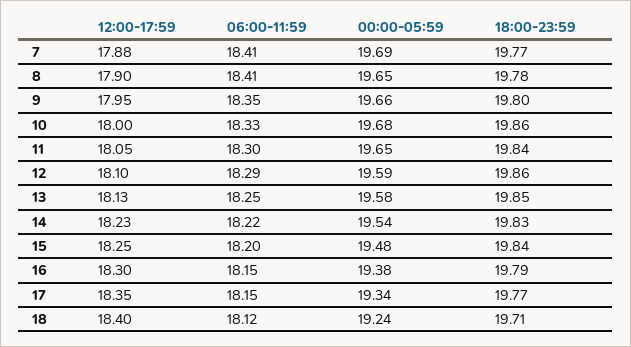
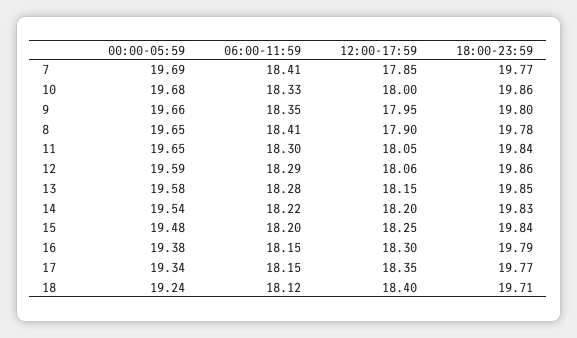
  {
    "12:00-17:59": {
-     "7": 17.88,
+     "7": 17.85,
      "8": 17.9,
      "9": 17.95,
      "10": 18,
      "11": 18.05,
-     "12": 18.1,
+     "12": 18.06,
-     "13": 18.13,
+     "13": 18.15,
-     "14": 18.23,
+     "14": 18.2,
      "15": 18.25,
      "16": 18.3,
      "17": 18.35,
      "18": 18.4
    },
    "06:00-11:59": {
      "7": 18.41,
      "8": 18.41,
      "9": 18.35,
      "10": 18.33,
      "11": 18.3,
      "12": 18.29,
-     "13": 18.25,
+     "13": 18.28,
      "14": 18.22,
      "15": 18.2,
      "16": 18.15,
      "17": 18.15,
      "18": 18.12
    },
    "00:00-05:59": {
      "7": 19.69,
      "8": 19.65,
      "9": 19.66,
      "10": 19.68,
      "11": 19.65,
      "12": 19.59,
      "13": 19.58,
      "14": 19.54,
      "15": 19.48,
      "16": 19.38,
      "17": 19.34,
      "18": 19.24
    },
    "18:00-23:59": {
      "7": 19.77,
      "8": 19.78,
      "9": 19.8,
      "10": 19.86,
      "11": 19.84,
      "12": 19.86,
      "13": 19.85,
      "14": 19.83,
      "15": 19.84,
      "16": 19.79,
      "17": 19.77,
      "18": 19.71
    }
  }

